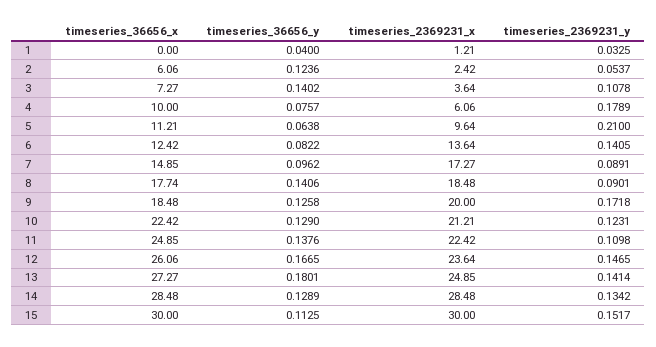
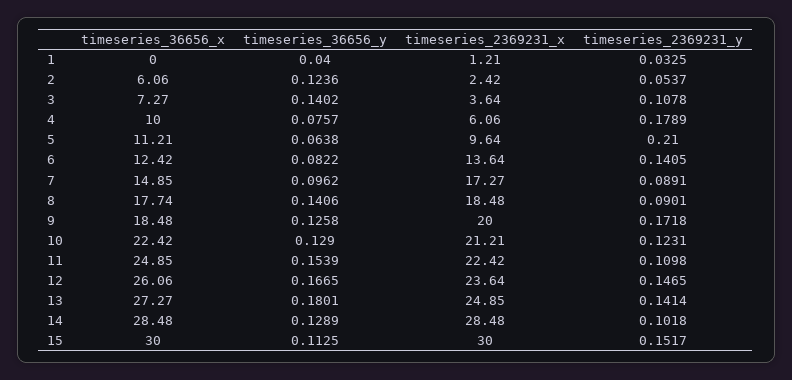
  {
    "timeseries_36656_x": {
      "1": 0,
      "2": 6.06,
      "3": 7.27,
      "4": 10,
      "5": 11.21,
      "6": 12.42,
      "7": 14.85,
      "8": 17.74,
      "9": 18.48,
      "10": 22.42,
      "11": 24.85,
      "12": 26.06,
      "13": 27.27,
      "14": 28.48,
      "15": 30
    },
    "timeseries_36656_y": {
      "1": 0.04,
      "2": 0.1236,
      "3": 0.1402,
      "4": 0.0757,
      "5": 0.0638,
      "6": 0.0822,
      "7": 0.0962,
      "8": 0.1406,
      "9": 0.1258,
      "10": 0.129,
-     "11": 0.1376,
+     "11": 0.1539,
      "12": 0.1665,
      "13": 0.1801,
      "14": 0.1289,
      "15": 0.1125
    },
    "timeseries_2369231_x": {
      "1": 1.21,
      "2": 2.42,
      "3": 3.64,
      "4": 6.06,
      "5": 9.64,
      "6": 13.64,
      "7": 17.27,
      "8": 18.48,
      "9": 20,
      "10": 21.21,
      "11": 22.42,
      "12": 23.64,
      "13": 24.85,
      "14": 28.48,
      "15": 30
    },
    "timeseries_2369231_y": {
      "1": 0.0325,
      "2": 0.0537,
      "3": 0.1078,
      "4": 0.1789,
      "5": 0.21,
      "6": 0.1405,
      "7": 0.0891,
      "8": 0.0901,
      "9": 0.1718,
      "10": 0.1231,
      "11": 0.1098,
      "12": 0.1465,
      "13": 0.1414,
-     "14": 0.1342,
+     "14": 0.1018,
      "15": 0.1517
    }
  }

